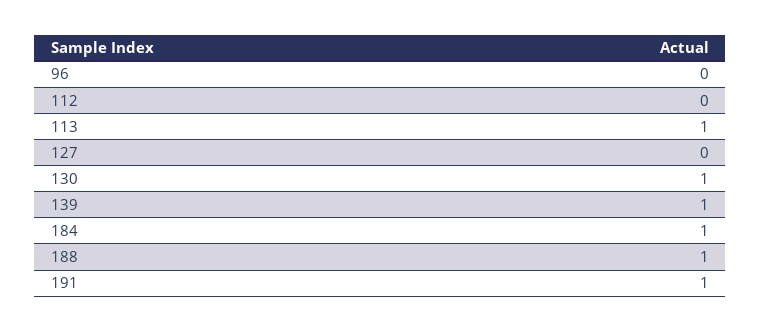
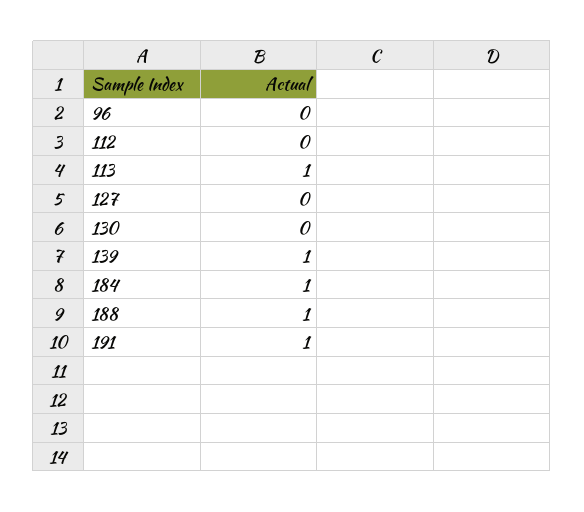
  {
    "96": 0,
    "112": 0,
    "113": 1,
    "127": 0,
-   "130": 1,
+   "130": 0,
    "139": 1,
    "184": 1,
    "188": 1,
    "191": 1
  }

